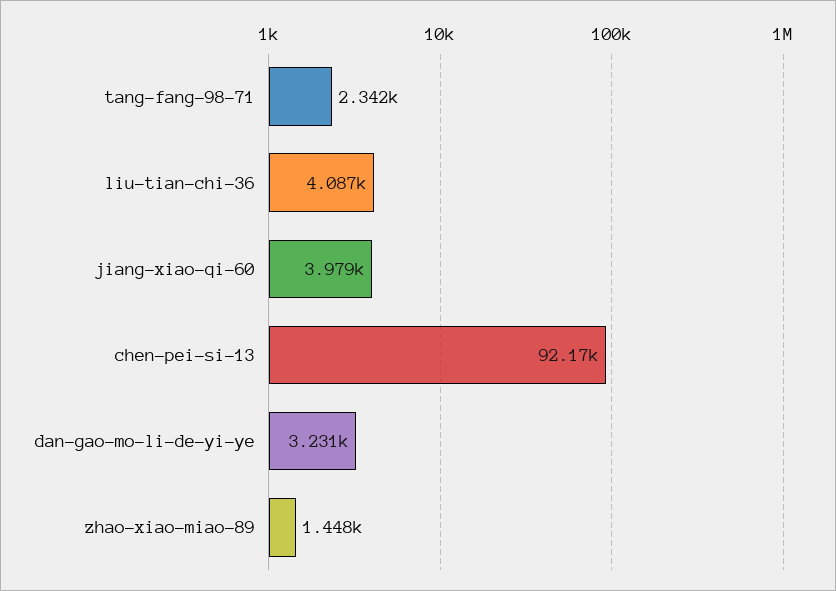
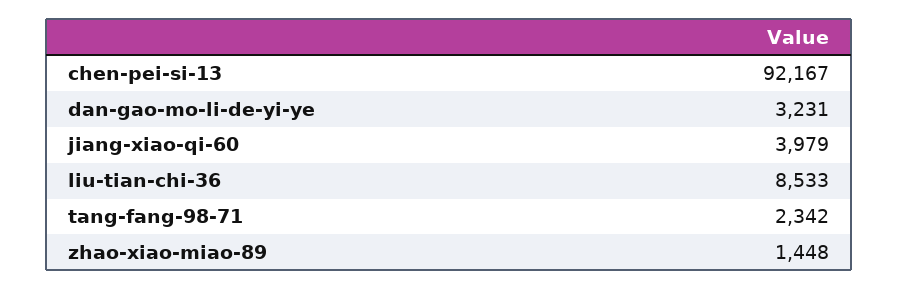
  {
    "tang-fang-98-71": 2342,
-   "liu-tian-chi-36": 4087,
+   "liu-tian-chi-36": 8533,
    "jiang-xiao-qi-60": 3979,
    "chen-pei-si-13": 92167,
    "dan-gao-mo-li-de-yi-ye": 3231,
    "zhao-xiao-miao-89": 1448
  }

